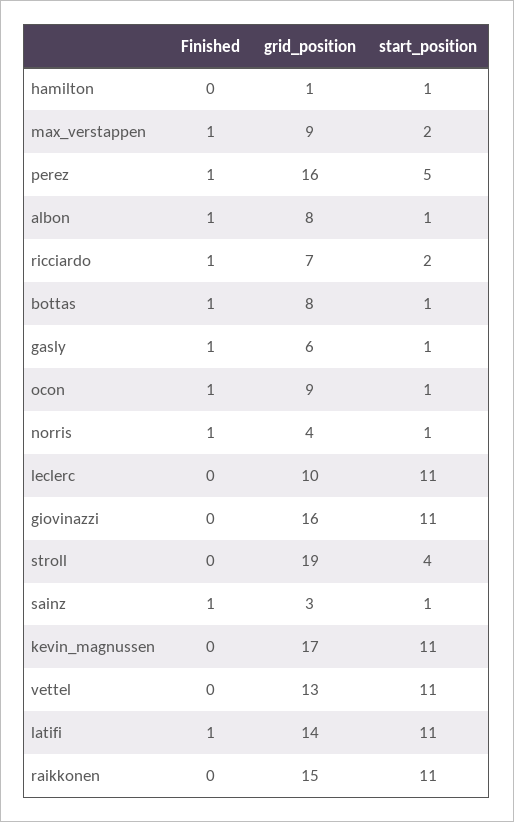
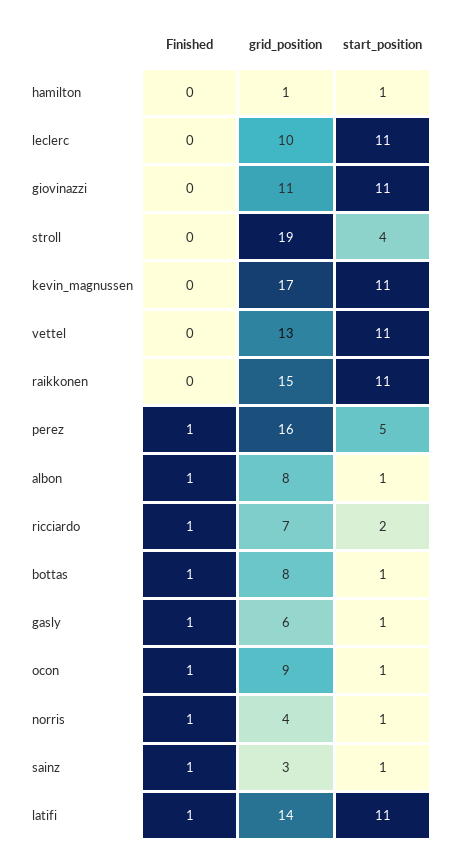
  {
    "Finished": {
      "hamilton": 0,
-     "max_verstappen": 1,
      "perez": 1,
      "albon": 1,
      "ricciardo": 1,
      "bottas": 1,
      "gasly": 1,
      "ocon": 1,
      "norris": 1,
      "leclerc": 0,
      "giovinazzi": 0,
      "stroll": 0,
      "sainz": 1,
      "kevin_magnussen": 0,
      "vettel": 0,
      "latifi": 1,
      "raikkonen": 0
    },
    "grid_position": {
      "hamilton": 1,
-     "max_verstappen": 9,
      "perez": 16,
      "albon": 8,
      "ricciardo": 7,
      "bottas": 8,
      "gasly": 6,
      "ocon": 9,
      "norris": 4,
      "leclerc": 10,
-     "giovinazzi": 16,
+     "giovinazzi": 11,
      "stroll": 19,
      "sainz": 3,
      "kevin_magnussen": 17,
      "vettel": 13,
      "latifi": 14,
      "raikkonen": 15
    },
    "start_position": {
      "hamilton": 1,
-     "max_verstappen": 2,
      "perez": 5,
      "albon": 1,
      "ricciardo": 2,
      "bottas": 1,
      "gasly": 1,
      "ocon": 1,
      "norris": 1,
      "leclerc": 11,
      "giovinazzi": 11,
      "stroll": 4,
      "sainz": 1,
      "kevin_magnussen": 11,
      "vettel": 11,
      "latifi": 11,
      "raikkonen": 11
    }
  }

